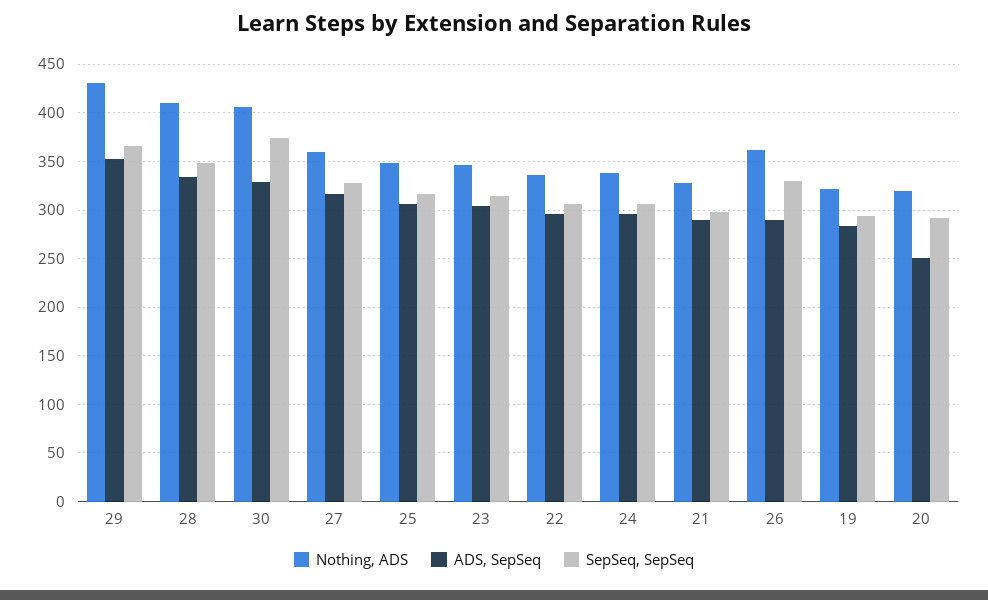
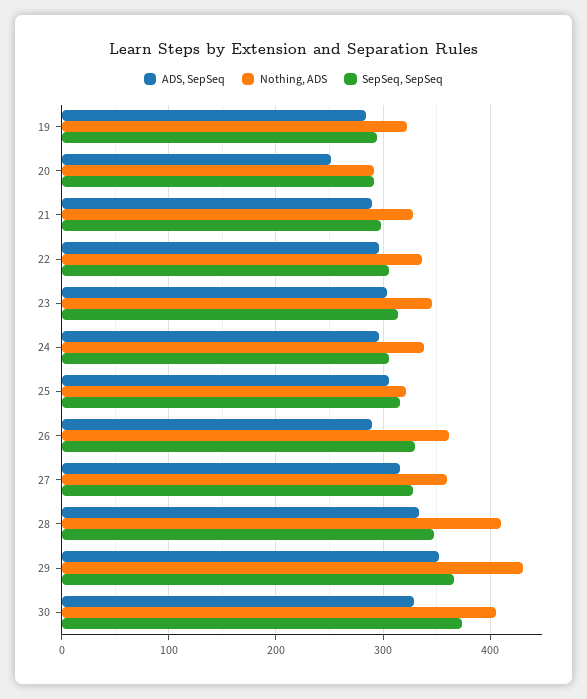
  {
    "Nothing, ADS": {
      "29": 430,
      "28": 410,
      "30": 410,
      "27": 360,
-     "25": 350,
+     "25": 320,
      "23": 350,
      "22": 340,
      "24": 340,
      "21": 330,
      "26": 360,
      "19": 320,
-     "20": 320
+     "20": 290
    },
    "ADS, SepSeq": {
      "29": 350,
      "28": 330,
      "30": 330,
      "27": 320,
      "25": 310,
      "23": 300,
      "22": 300,
      "24": 300,
      "21": 290,
      "26": 290,
      "19": 280,
      "20": 250
    },
    "SepSeq, SepSeq": {
      "29": 370,
      "28": 350,
      "30": 370,
      "27": 330,
      "25": 320,
      "23": 310,
      "22": 310,
      "24": 310,
      "21": 300,
      "26": 330,
      "19": 290,
      "20": 290
    }
  }

